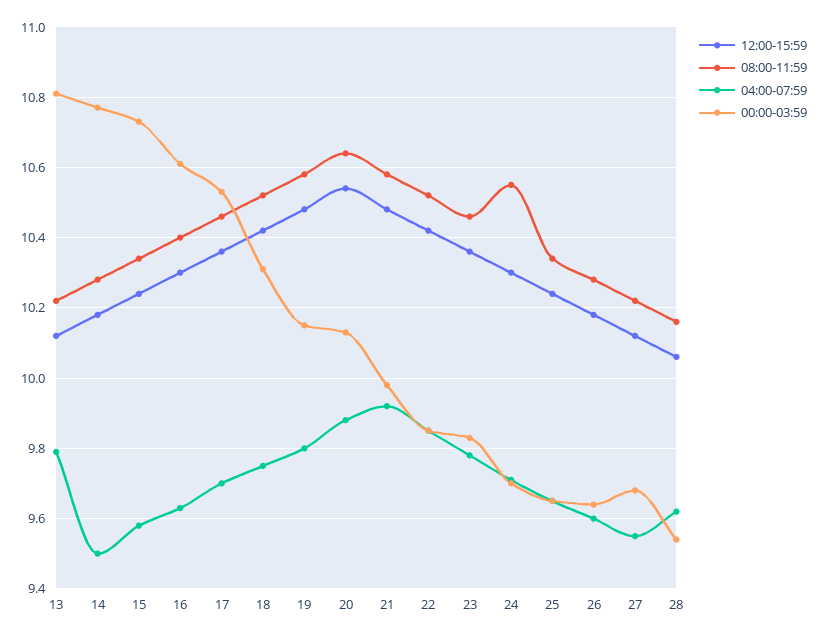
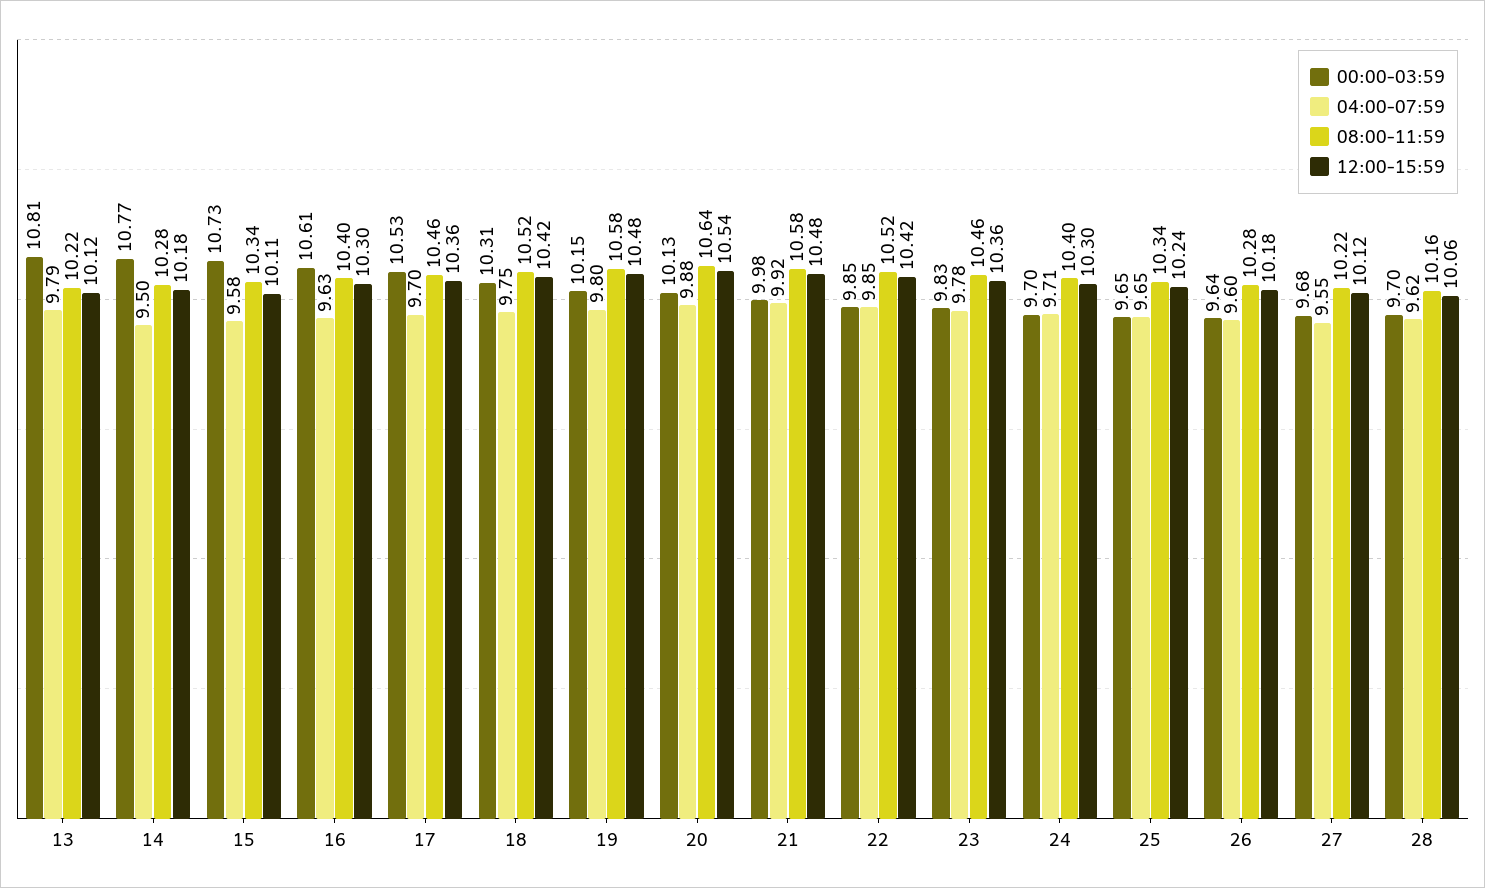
  {
    "12:00-15:59": {
      "13": 10.12,
      "14": 10.18,
-     "15": 10.25,
+     "15": 10.11,
      "16": 10.3,
      "17": 10.36,
      "18": 10.42,
      "19": 10.48,
      "20": 10.54,
      "21": 10.48,
      "22": 10.42,
      "23": 10.36,
      "24": 10.3,
      "25": 10.24,
      "26": 10.18,
      "27": 10.12,
      "28": 10.06
    },
    "08:00-11:59": {
      "13": 10.22,
      "14": 10.28,
      "15": 10.34,
      "16": 10.4,
      "17": 10.46,
      "18": 10.52,
      "19": 10.58,
      "20": 10.64,
      "21": 10.58,
      "22": 10.52,
      "23": 10.46,
-     "24": 10.55,
+     "24": 10.4,
      "25": 10.34,
      "26": 10.28,
      "27": 10.22,
      "28": 10.16
    },
    "04:00-07:59": {
      "13": 9.79,
      "14": 9.5,
      "15": 9.58,
      "16": 9.63,
      "17": 9.7,
      "18": 9.75,
      "19": 9.8,
      "20": 9.88,
      "21": 9.92,
      "22": 9.85,
      "23": 9.78,
      "24": 9.71,
      "25": 9.65,
      "26": 9.6,
      "27": 9.55,
      "28": 9.62
    },
    "00:00-03:59": {
      "13": 10.81,
      "14": 10.77,
      "15": 10.73,
      "16": 10.61,
      "17": 10.53,
      "18": 10.31,
      "19": 10.15,
      "20": 10.13,
      "21": 9.98,
      "22": 9.85,
      "23": 9.83,
      "24": 9.7,
      "25": 9.65,
      "26": 9.64,
      "27": 9.68,
-     "28": 9.55
+     "28": 9.7
    }
  }

